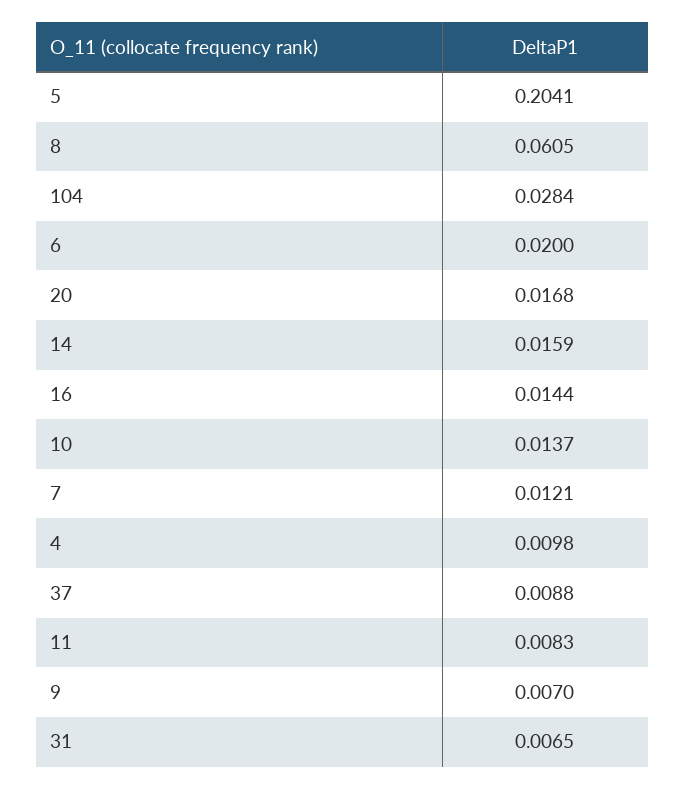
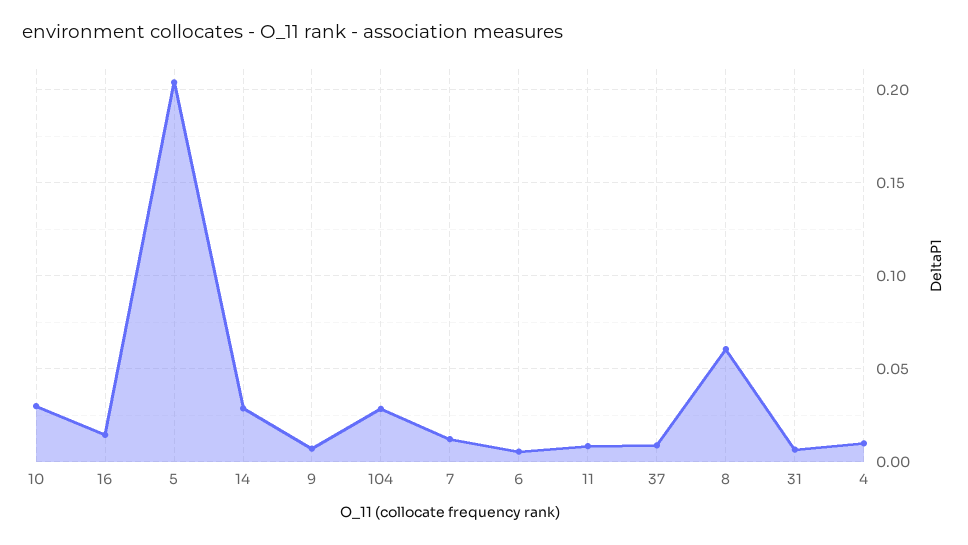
  {
    "5": 0.2041,
    "8": 0.0605,
    "104": 0.0284,
-   "6": 0.02,
+   "6": 0.005,
-   "20": 0.0168,
-   "14": 0.0159,
+   "14": 0.03,
    "16": 0.0144,
-   "10": 0.0137,
+   "10": 0.03,
    "7": 0.0121,
    "4": 0.0098,
    "37": 0.0088,
    "11": 0.0083,
    "9": 0.007,
    "31": 0.0065
  }

